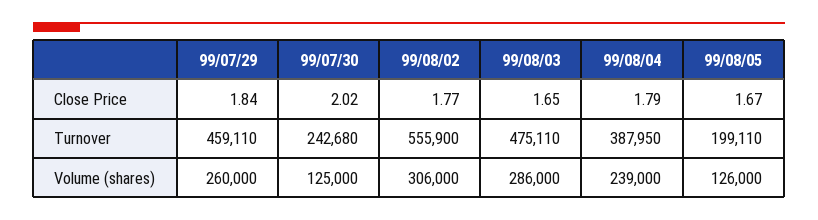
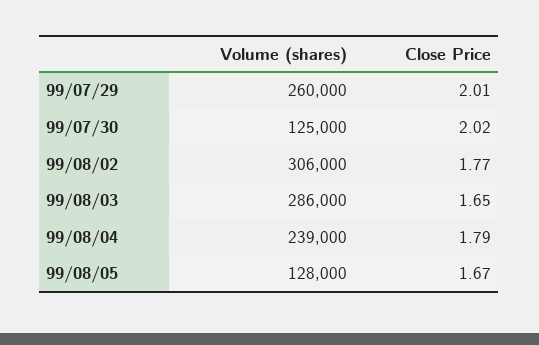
  {
    "99/07/29": {
-     "Close Price": 1.84,
+     "Close Price": 2.01,
-     "Turnover": 459110,
      "Volume (shares)": 260000
    },
    "99/07/30": {
      "Close Price": 2.02,
-     "Turnover": 242680,
      "Volume (shares)": 125000
    },
    "99/08/02": {
      "Close Price": 1.77,
-     "Turnover": 555900,
      "Volume (shares)": 306000
    },
    "99/08/03": {
      "Close Price": 1.65,
-     "Turnover": 475110,
      "Volume (shares)": 286000
    },
    "99/08/04": {
      "Close Price": 1.79,
-     "Turnover": 387950,
      "Volume (shares)": 239000
    },
    "99/08/05": {
      "Close Price": 1.67,
-     "Turnover": 199110,
-     "Volume (shares)": 126000
+     "Volume (shares)": 128000
    }
  }

